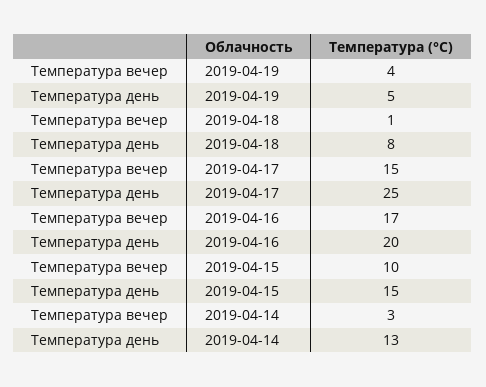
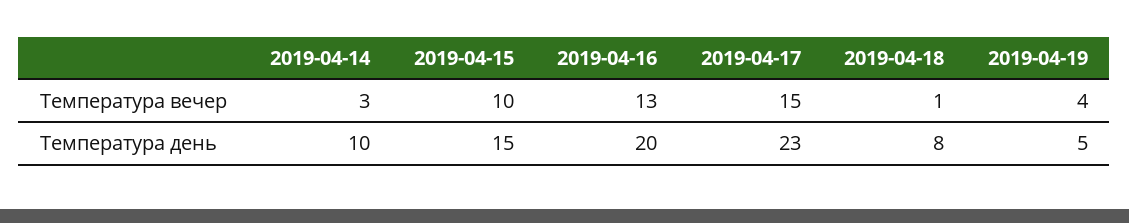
  {
    "Температура вечер": {
      "2019-04-19": 4,
      "2019-04-18": 1,
      "2019-04-17": 15,
-     "2019-04-16": 17,
+     "2019-04-16": 13,
      "2019-04-15": 10,
      "2019-04-14": 3
    },
    "Температура день": {
      "2019-04-19": 5,
      "2019-04-18": 8,
-     "2019-04-17": 25,
+     "2019-04-17": 23,
      "2019-04-16": 20,
      "2019-04-15": 15,
-     "2019-04-14": 13
+     "2019-04-14": 10
    }
  }

